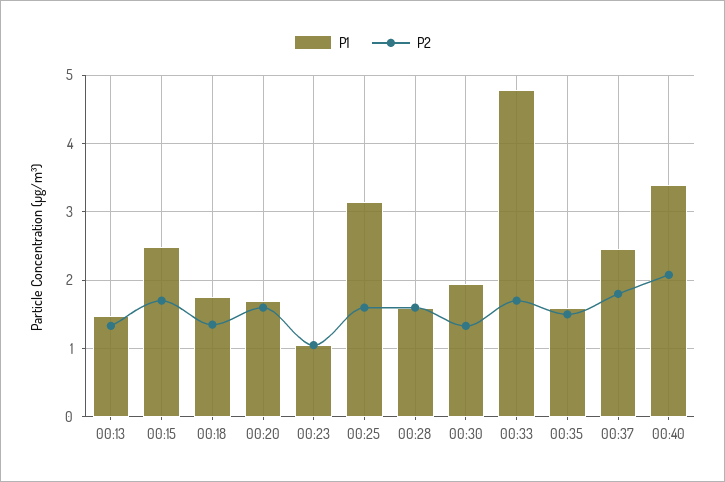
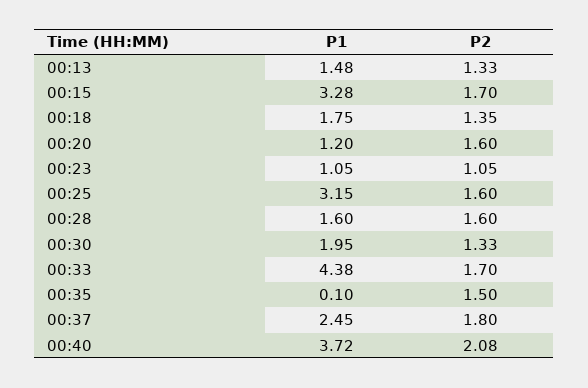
  {
    "P1": {
      "00:13": 1.48,
-     "00:15": 2.5,
+     "00:15": 3.28,
      "00:18": 1.75,
-     "00:20": 1.7,
+     "00:20": 1.2,
      "00:23": 1.05,
      "00:25": 3.15,
      "00:28": 1.6,
      "00:30": 1.95,
-     "00:33": 4.8,
+     "00:33": 4.38,
-     "00:35": 1.6,
+     "00:35": 0.1,
      "00:37": 2.45,
-     "00:40": 3.4
+     "00:40": 3.72
    },
    "P2": {
      "00:13": 1.33,
      "00:15": 1.7,
      "00:18": 1.35,
      "00:20": 1.6,
      "00:23": 1.05,
      "00:25": 1.6,
      "00:28": 1.6,
      "00:30": 1.33,
      "00:33": 1.7,
      "00:35": 1.5,
      "00:37": 1.8,
      "00:40": 2.08
    }
  }

